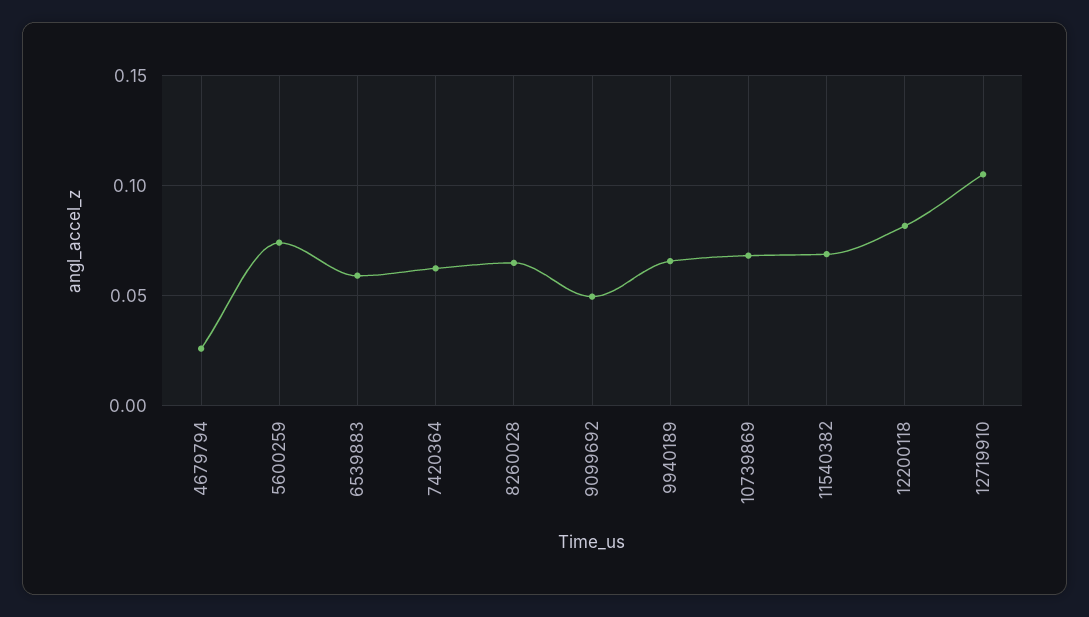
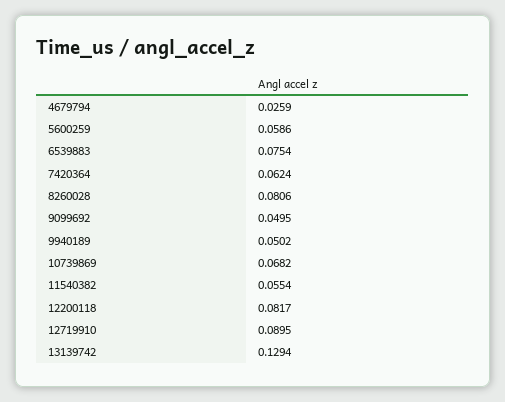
  {
    "4679794": 0.0259,
-   "5600259": 0.075,
+   "5600259": 0.0586,
-   "6539883": 0.06,
+   "6539883": 0.0754,
    "7420364": 0.0624,
-   "8260028": 0.065,
+   "8260028": 0.0806,
    "9099692": 0.0495,
-   "9940189": 0.065,
+   "9940189": 0.0502,
    "10739869": 0.0682,
-   "11540382": 0.07,
+   "11540382": 0.0554,
    "12200118": 0.0817,
-   "12719910": 0.105
+   "12719910": 0.0895,
+   "13139742": 0.1294
  }

